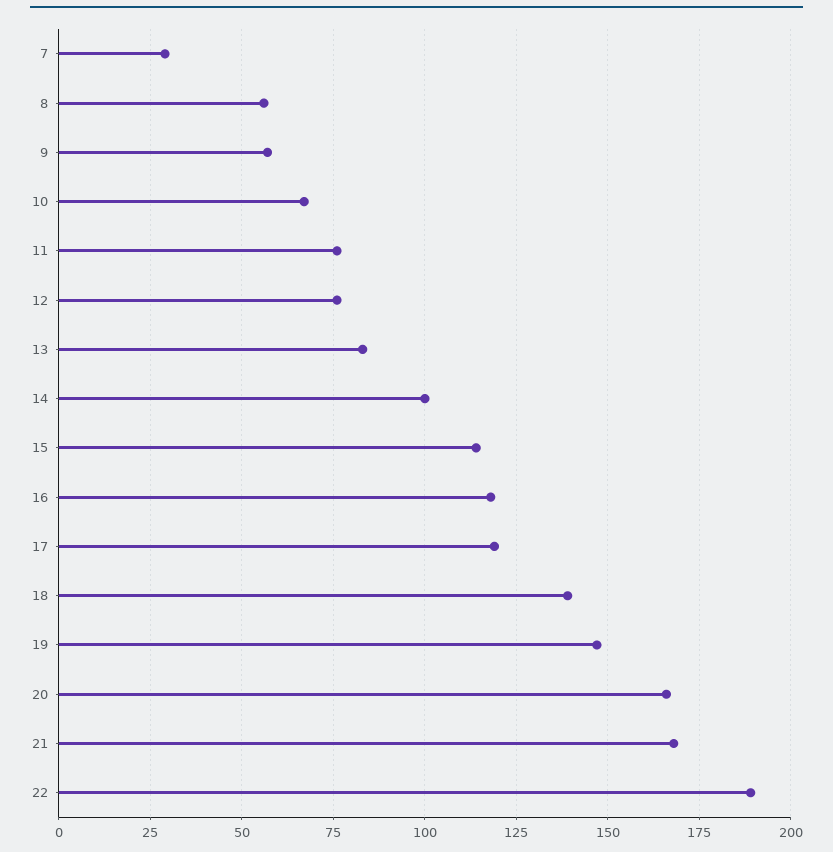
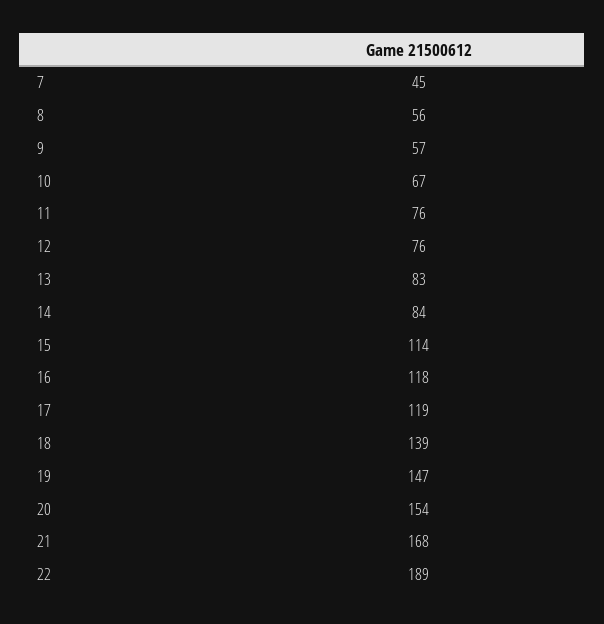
  {
-   "7": 30,
+   "7": 45,
    "8": 56,
    "9": 57,
    "10": 67,
    "11": 76,
    "12": 76,
    "13": 83,
-   "14": 100,
+   "14": 84,
    "15": 114,
    "16": 118,
    "17": 119,
    "18": 139,
    "19": 147,
-   "20": 165,
+   "20": 154,
    "21": 168,
    "22": 189
  }

